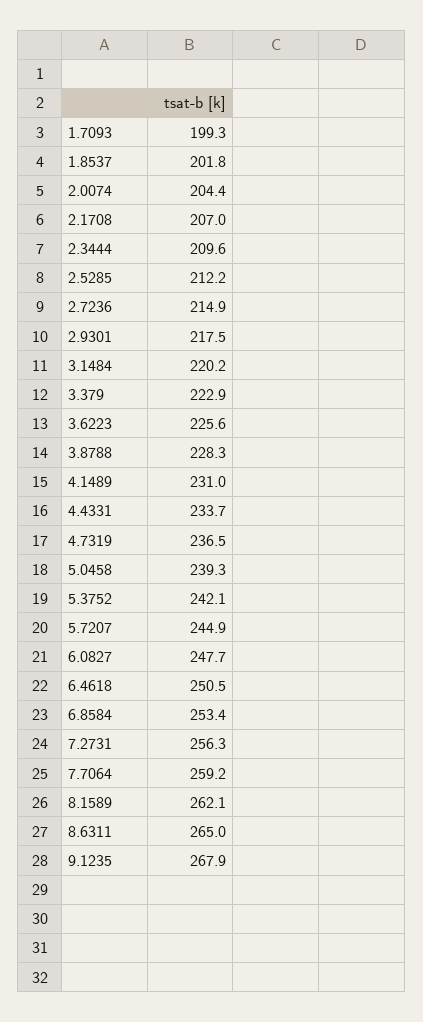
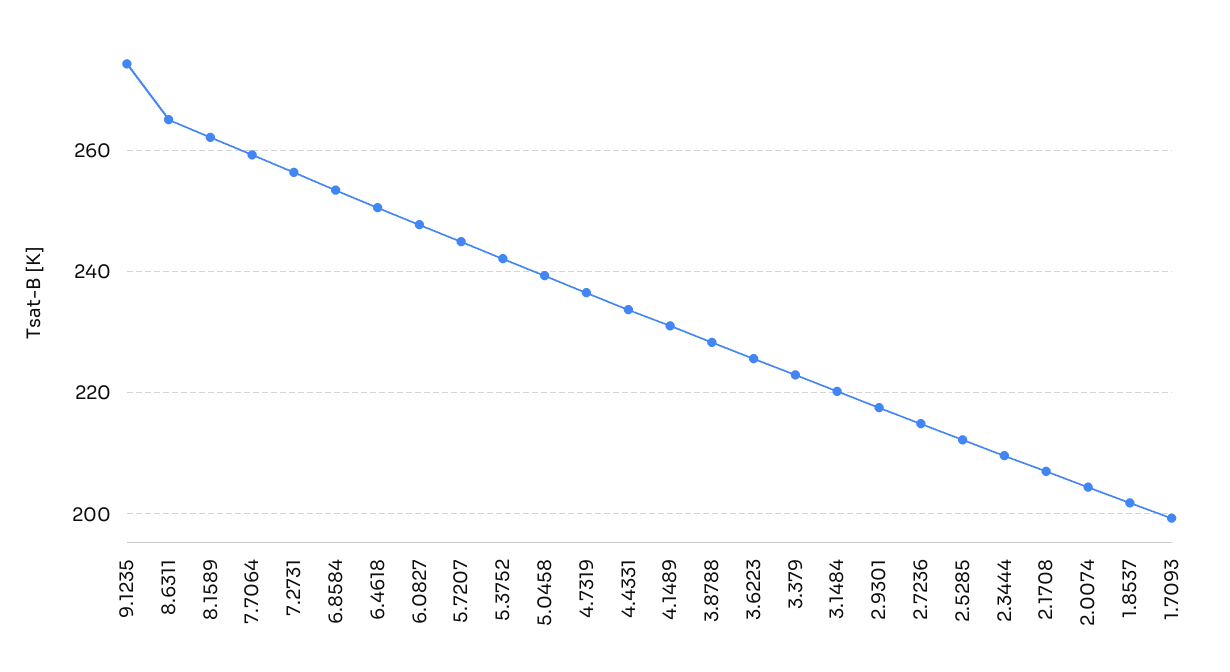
  {
    "1.7093": 199.3,
    "1.8537": 201.8,
    "2.0074": 204.4,
    "2.1708": 207,
    "2.3444": 209.6,
    "2.5285": 212.2,
    "2.7236": 214.9,
    "2.9301": 217.5,
    "3.1484": 220.2,
    "3.379": 222.9,
    "3.6223": 225.6,
    "3.8788": 228.3,
    "4.1489": 231,
    "4.4331": 233.7,
    "4.7319": 236.5,
    "5.0458": 239.3,
    "5.3752": 242.1,
    "5.7207": 244.9,
    "6.0827": 247.7,
    "6.4618": 250.5,
    "6.8584": 253.4,
    "7.2731": 256.3,
    "7.7064": 259.2,
    "8.1589": 262.1,
    "8.6311": 265,
-   "9.1235": 267.9
+   "9.1235": 274
  }

